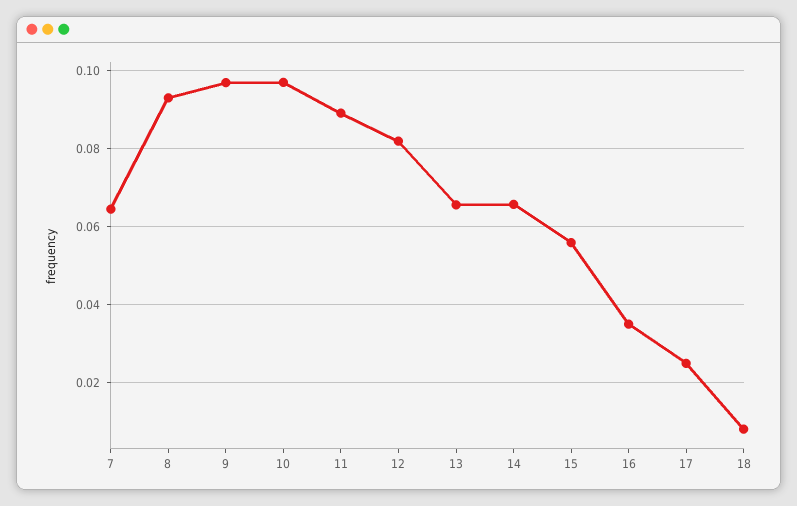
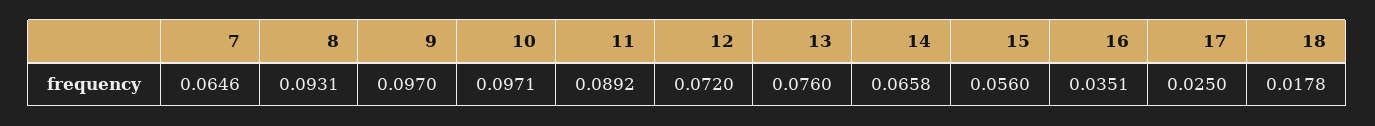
  {
    "7": 0.0646,
    "8": 0.0931,
    "9": 0.097,
    "10": 0.0971,
    "11": 0.0892,
-   "12": 0.082,
+   "12": 0.072,
-   "13": 0.066,
+   "13": 0.076,
    "14": 0.0658,
    "15": 0.056,
    "16": 0.0351,
    "17": 0.025,
-   "18": 0.008
+   "18": 0.0178
  }

